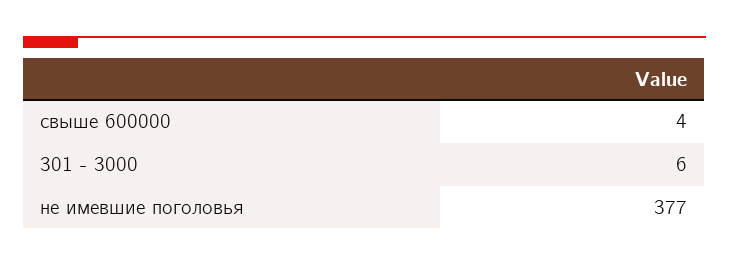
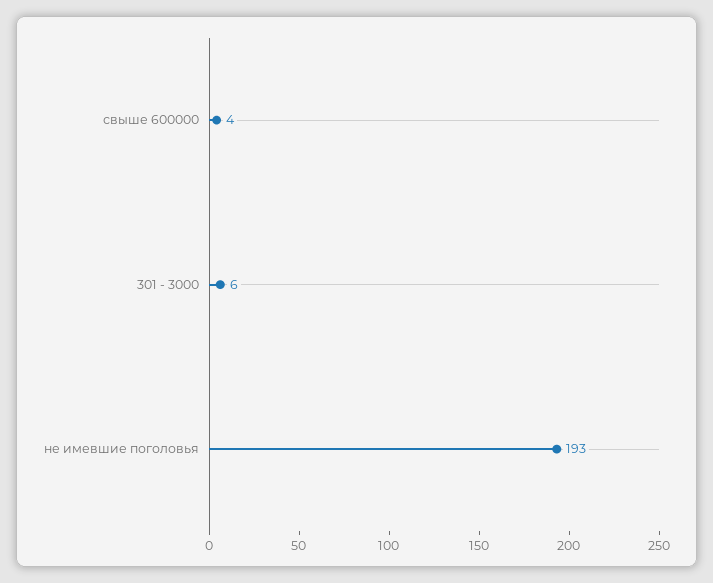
  {
    "свыше 600000": 4,
    "301 - 3000": 6,
-   "не имевшие поголовья": 377
+   "не имевшие поголовья": 193
  }

